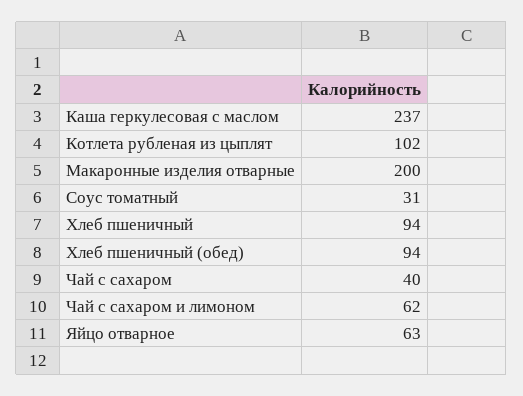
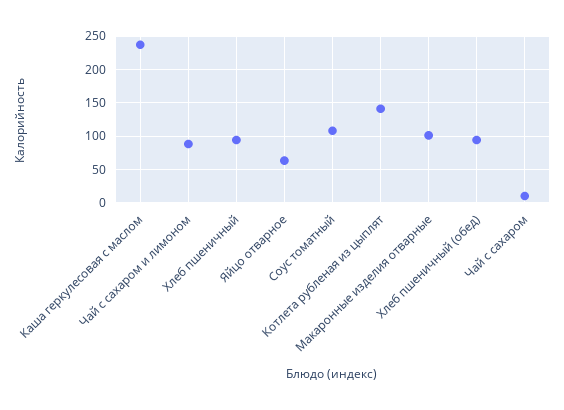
  {
    "Каша геркулесовая с маслом": 237,
-   "Котлета рубленая из цыплят": 102,
+   "Котлета рубленая из цыплят": 140,
-   "Макаронные изделия отварные": 200,
+   "Макаронные изделия отварные": 100,
-   "Соус томатный": 31,
+   "Соус томатный": 110,
    "Хлеб пшеничный": 94,
    "Хлеб пшеничный (обед)": 94,
-   "Чай с сахаром": 40,
+   "Чай с сахаром": 10,
-   "Чай с сахаром и лимоном": 62,
+   "Чай с сахаром и лимоном": 90,
    "Яйцо отварное": 63
  }

